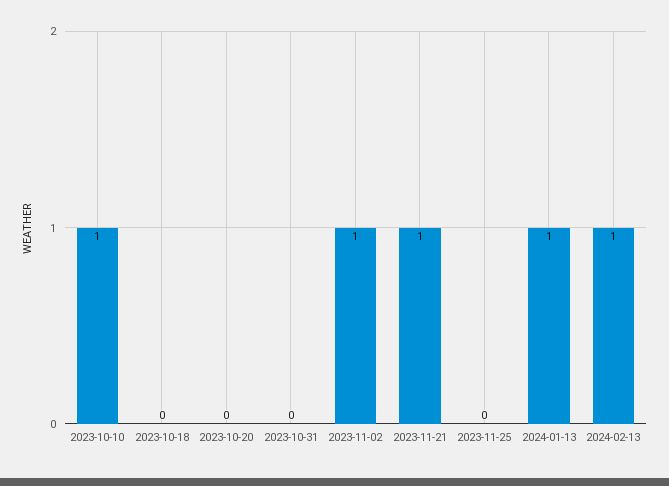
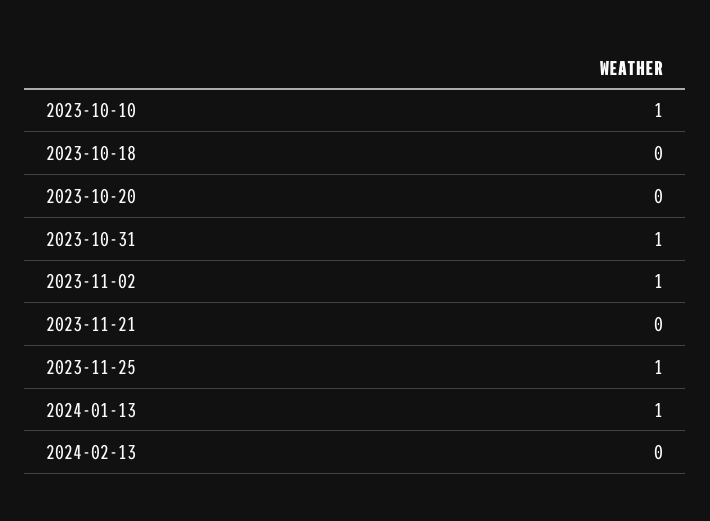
  {
    "2023-10-10": 1,
    "2023-10-18": 0,
    "2023-10-20": 0,
-   "2023-10-31": 0,
+   "2023-10-31": 1,
    "2023-11-02": 1,
-   "2023-11-21": 1,
+   "2023-11-21": 0,
-   "2023-11-25": 0,
+   "2023-11-25": 1,
    "2024-01-13": 1,
-   "2024-02-13": 1
+   "2024-02-13": 0
  }

